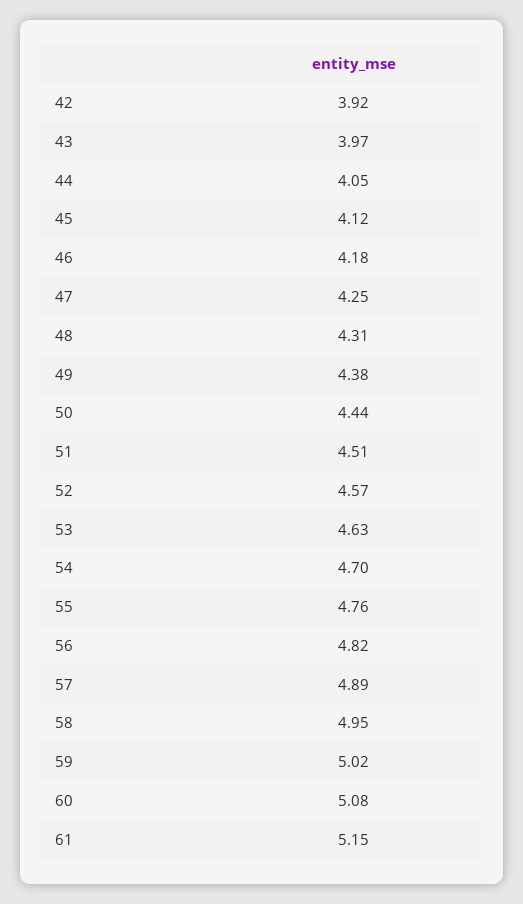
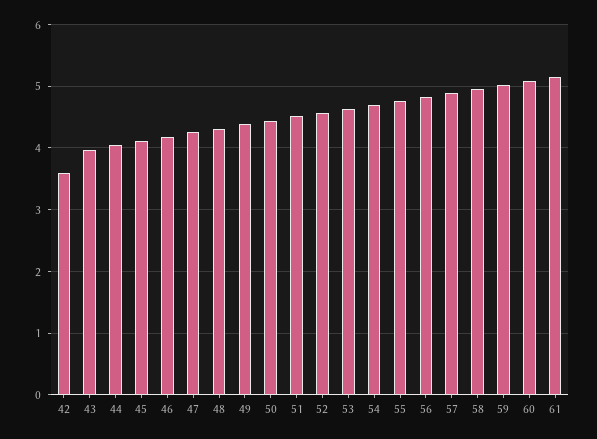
  {
-   "42": 3.92,
+   "42": 3.6,
    "43": 3.97,
    "44": 4.05,
    "45": 4.12,
    "46": 4.18,
    "47": 4.25,
    "48": 4.31,
    "49": 4.38,
    "50": 4.44,
    "51": 4.51,
    "52": 4.57,
    "53": 4.63,
    "54": 4.7,
    "55": 4.76,
    "56": 4.82,
    "57": 4.89,
    "58": 4.95,
    "59": 5.02,
    "60": 5.08,
    "61": 5.15
  }

